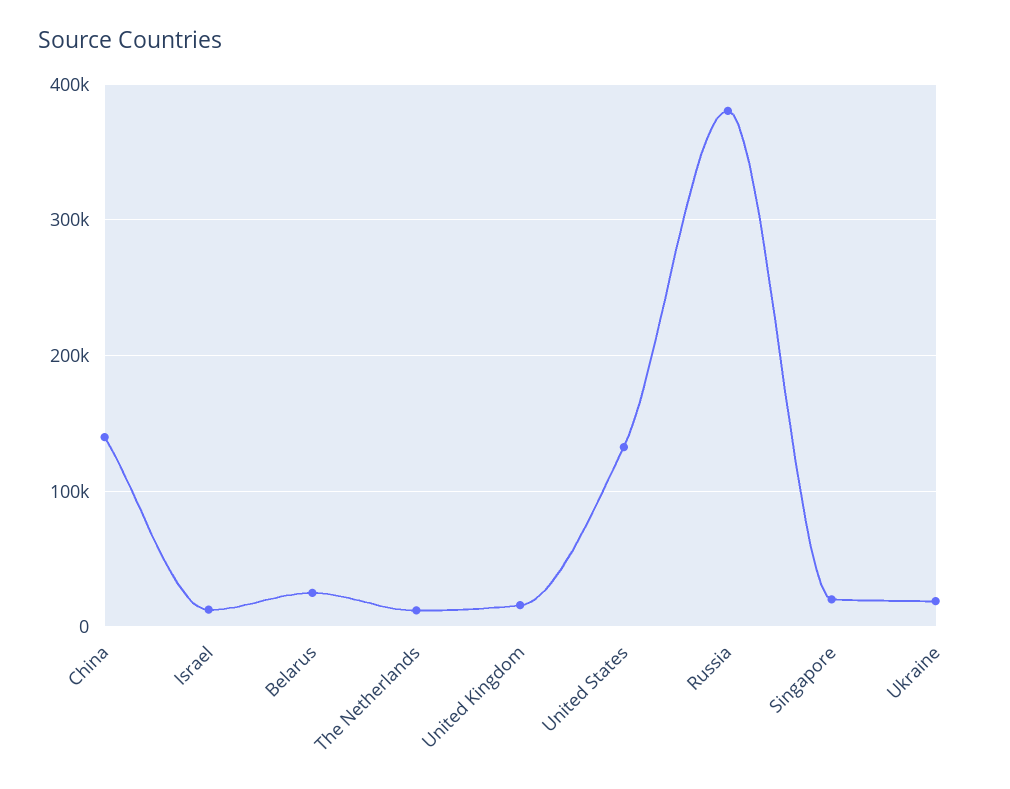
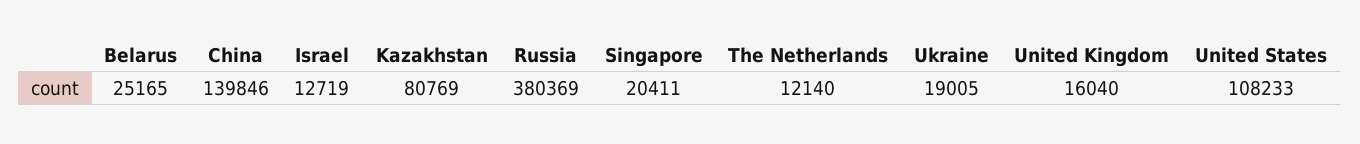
  {
    "China": 139846,
    "Israel": 12719,
    "Belarus": 25165,
    "The Netherlands": 12140,
    "United Kingdom": 16040,
-   "United States": 130000,
+   "United States": 108233,
    "Russia": 380369,
    "Singapore": 20411,
-   "Ukraine": 19005
+   "Ukraine": 19005,
+   "Kazakhstan": 80769
  }

